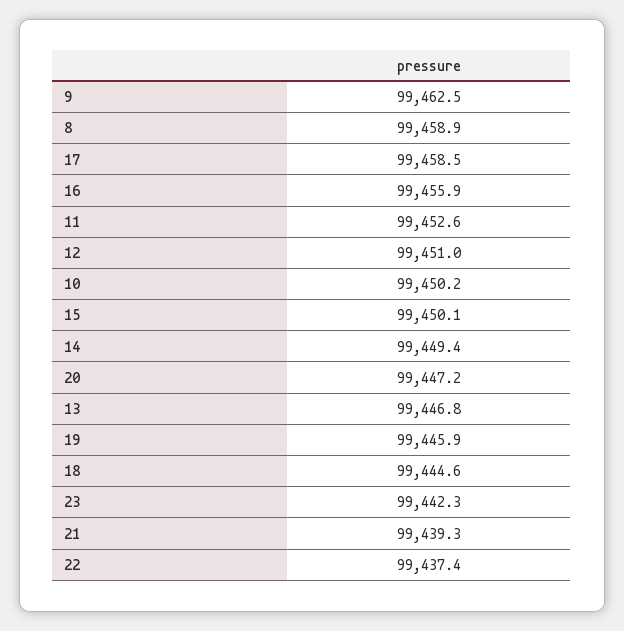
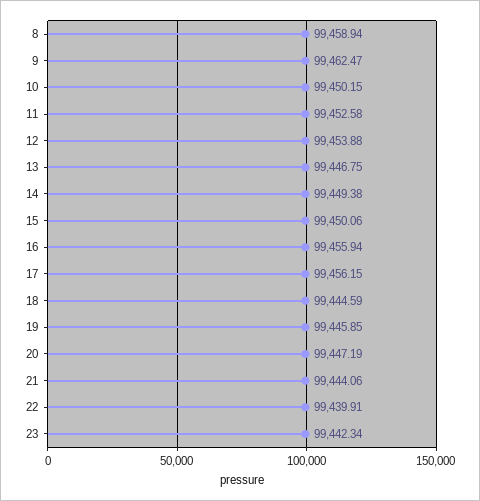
  {
    "9": 99462.47,
    "8": 99458.94,
-   "17": 99458.5,
+   "17": 99456.15,
    "16": 99455.94,
    "11": 99452.58,
-   "12": 99451,
+   "12": 99453.88,
    "10": 99450.15,
    "15": 99450.06,
    "14": 99449.38,
    "20": 99447.19,
    "13": 99446.75,
    "19": 99445.85,
    "18": 99444.59,
    "23": 99442.34,
-   "21": 99439.3,
+   "21": 99444.06,
-   "22": 99437.4
+   "22": 99439.91
  }

